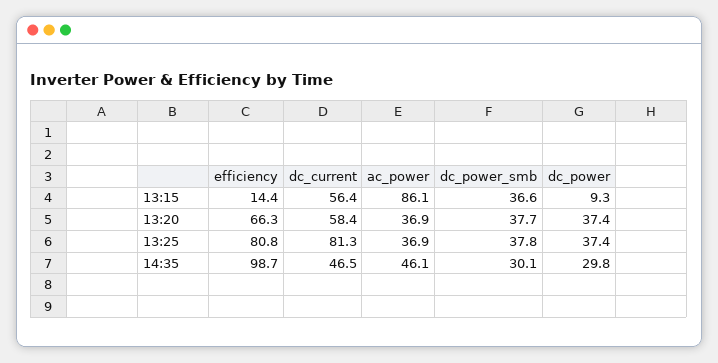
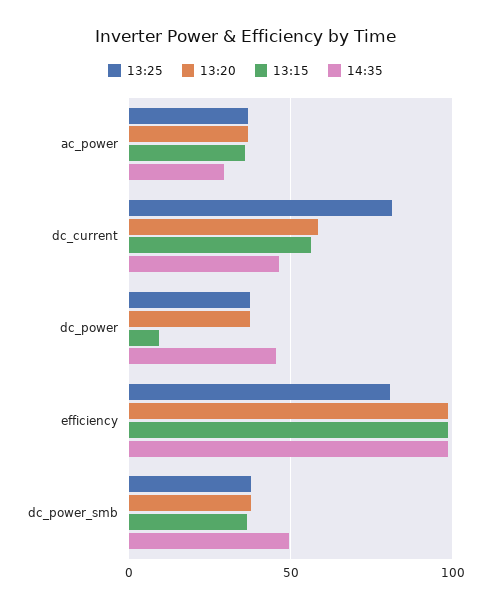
  {
    "13:15": {
-     "efficiency": 14.4,
+     "efficiency": 100,
      "dc_current": 56.4,
-     "ac_power": 86.1,
+     "ac_power": 35,
      "dc_power_smb": 36.6,
      "dc_power": 9.3
    },
    "13:20": {
-     "efficiency": 66.3,
+     "efficiency": 100,
      "dc_current": 58.4,
      "ac_power": 36.9,
      "dc_power_smb": 37.7,
      "dc_power": 37.4
    },
    "13:25": {
      "efficiency": 80.8,
      "dc_current": 81.3,
      "ac_power": 36.9,
      "dc_power_smb": 37.8,
      "dc_power": 37.4
    },
    "14:35": {
      "efficiency": 98.7,
      "dc_current": 46.5,
-     "ac_power": 46.1,
+     "ac_power": 30,
-     "dc_power_smb": 30.1,
+     "dc_power_smb": 50,
-     "dc_power": 29.8
+     "dc_power": 45
    }
  }

